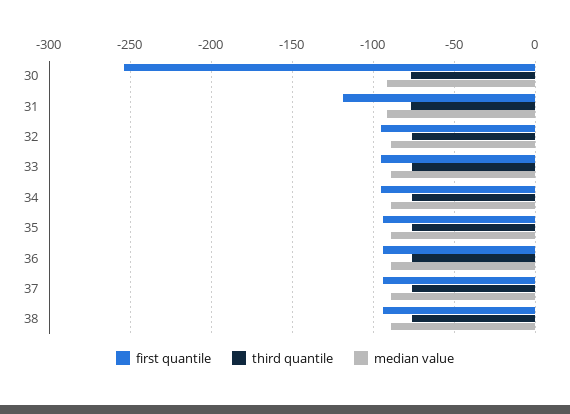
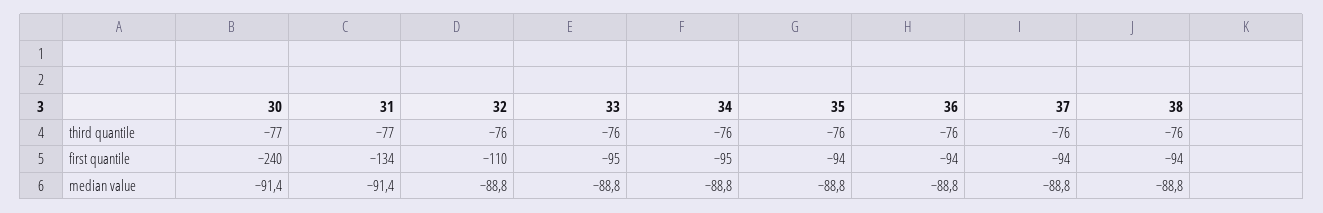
  {
    "first quantile": {
-     "30": -255,
+     "30": -240,
-     "31": -120,
+     "31": -134,
-     "32": -95,
+     "32": -110,
      "33": -95,
      "34": -95,
      "35": -94,
      "36": -94,
      "37": -94,
      "38": -94
    },
    "third quantile": {
      "30": -77,
      "31": -77,
      "32": -76,
      "33": -76,
      "34": -76,
      "35": -76,
      "36": -76,
      "37": -76,
      "38": -76
    },
    "median value": {
      "30": -91.4,
      "31": -91.4,
      "32": -88.8,
      "33": -88.8,
      "34": -88.8,
      "35": -88.8,
      "36": -88.8,
      "37": -88.8,
      "38": -88.8
    }
  }

